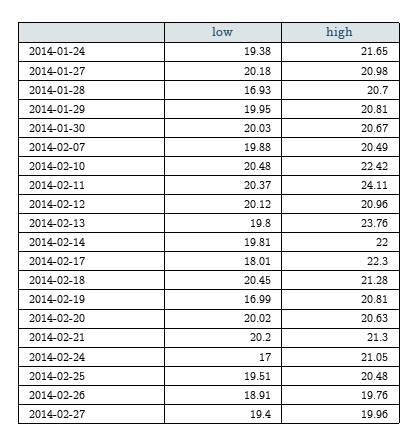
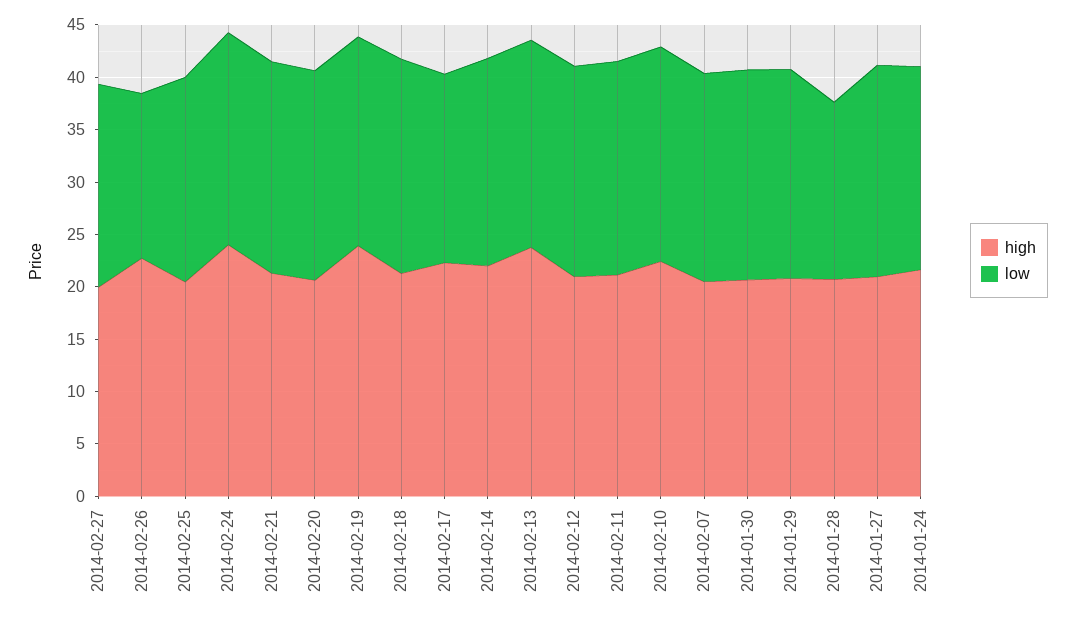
  {
    "low": {
      "2014-01-24": 19.38,
      "2014-01-27": 20.18,
      "2014-01-28": 16.93,
      "2014-01-29": 19.95,
      "2014-01-30": 20.03,
      "2014-02-07": 19.88,
      "2014-02-10": 20.48,
      "2014-02-11": 20.37,
      "2014-02-12": 20.12,
      "2014-02-13": 19.8,
      "2014-02-14": 19.81,
      "2014-02-17": 18.01,
      "2014-02-18": 20.45,
-     "2014-02-19": 16.99,
+     "2014-02-19": 20,
      "2014-02-20": 20.02,
      "2014-02-21": 20.2,
-     "2014-02-24": 17,
+     "2014-02-24": 20,
      "2014-02-25": 19.51,
-     "2014-02-26": 18.91,
+     "2014-02-26": 16,
      "2014-02-27": 19.4
    },
    "high": {
      "2014-01-24": 21.65,
      "2014-01-27": 20.98,
      "2014-01-28": 20.7,
      "2014-01-29": 20.81,
      "2014-01-30": 20.67,
      "2014-02-07": 20.49,
      "2014-02-10": 22.42,
-     "2014-02-11": 24.11,
+     "2014-02-11": 21,
      "2014-02-12": 20.96,
      "2014-02-13": 23.76,
      "2014-02-14": 22,
      "2014-02-17": 22.3,
      "2014-02-18": 21.28,
-     "2014-02-19": 20.81,
+     "2014-02-19": 24,
      "2014-02-20": 20.63,
      "2014-02-21": 21.3,
-     "2014-02-24": 21.05,
+     "2014-02-24": 24,
      "2014-02-25": 20.48,
-     "2014-02-26": 19.76,
+     "2014-02-26": 23,
      "2014-02-27": 19.96
    }
  }

